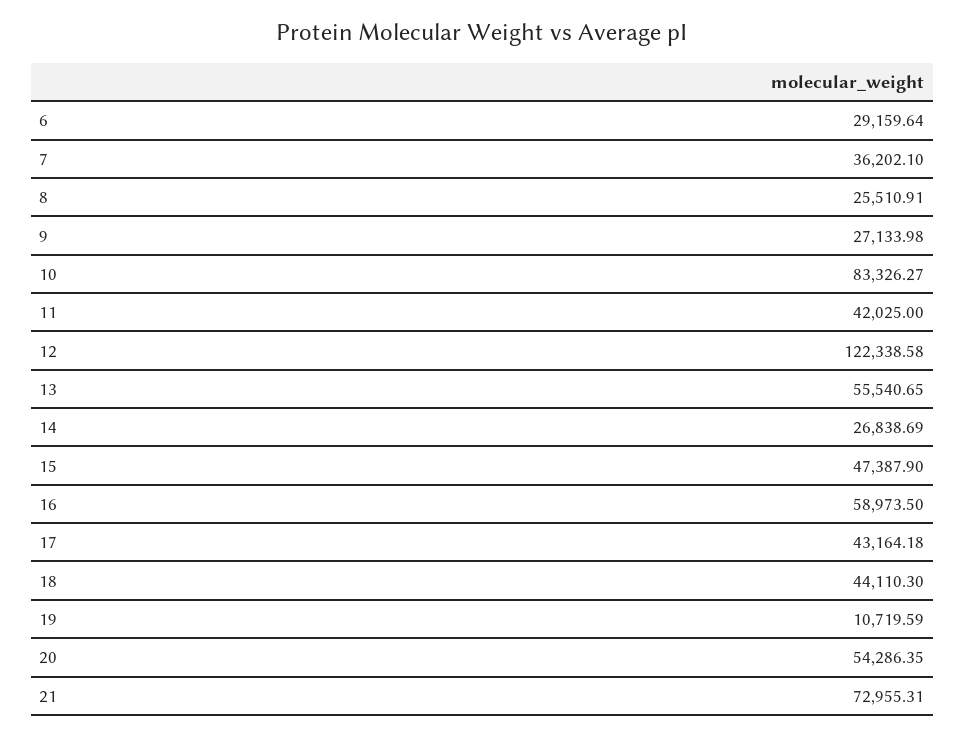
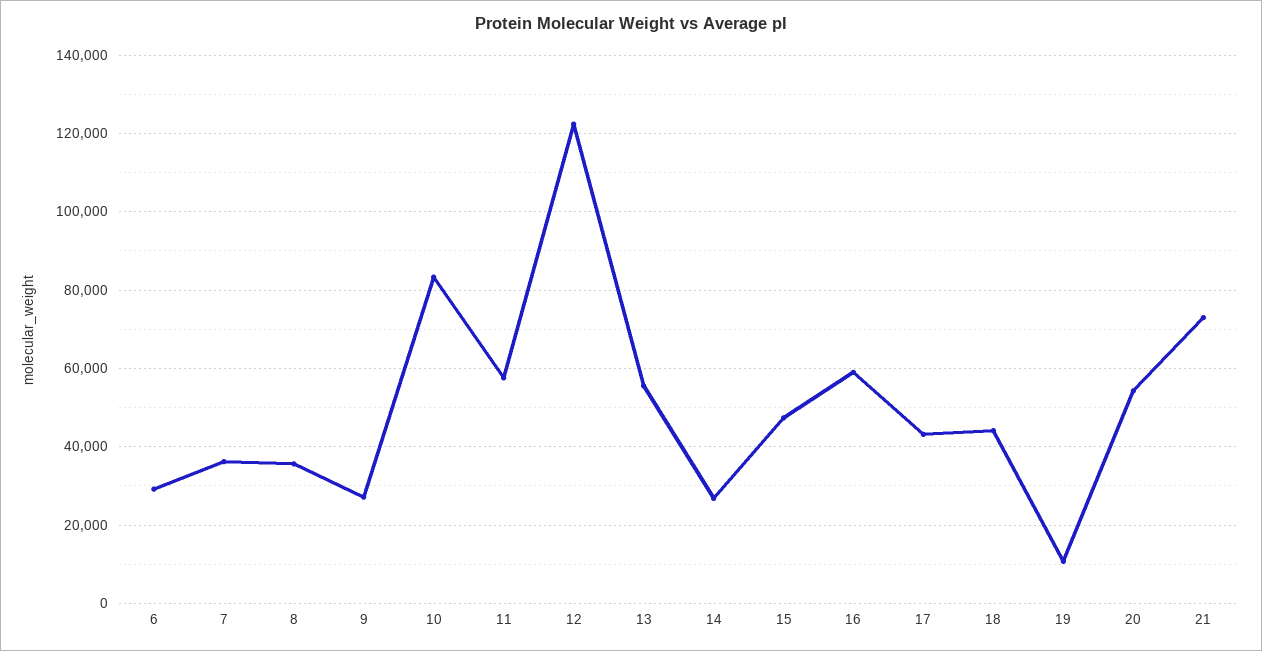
  {
    "6": 29159.64,
    "7": 36202.1,
-   "8": 25510.91,
+   "8": 36000,
    "9": 27133.98,
    "10": 83326.27,
-   "11": 42025,
+   "11": 58000,
    "12": 122338.58,
    "13": 55540.65,
    "14": 26838.69,
    "15": 47387.9,
    "16": 58973.5,
    "17": 43164.18,
    "18": 44110.3,
    "19": 10719.59,
    "20": 54286.35,
    "21": 72955.31
  }

